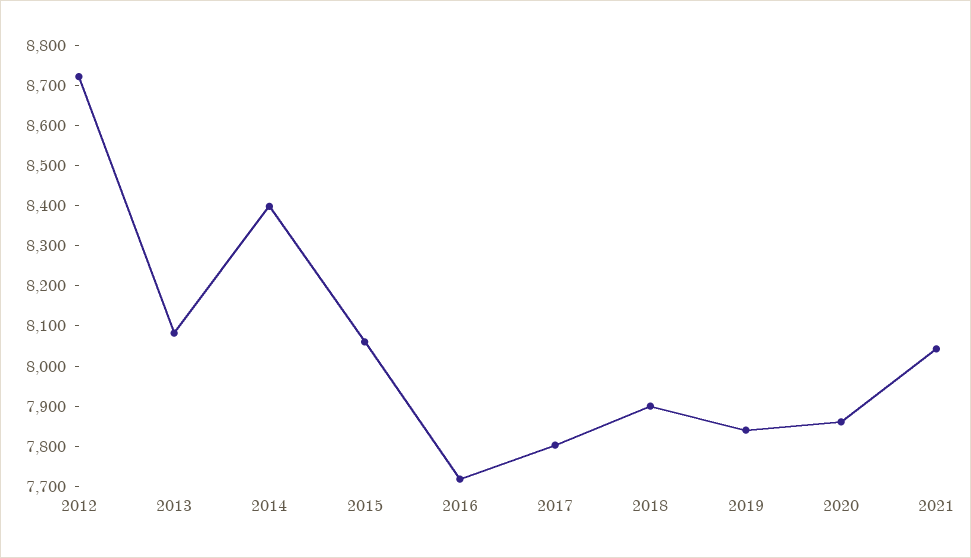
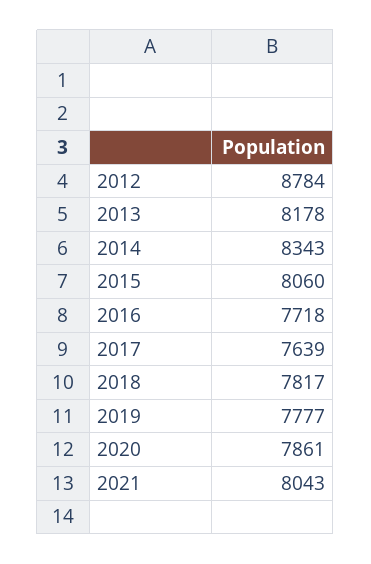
  {
-   "2012": 8720,
+   "2012": 8784,
-   "2013": 8080,
+   "2013": 8178,
-   "2014": 8400,
+   "2014": 8343,
    "2015": 8060,
    "2016": 7718,
-   "2017": 7800,
+   "2017": 7639,
-   "2018": 7900,
+   "2018": 7817,
-   "2019": 7840,
+   "2019": 7777,
    "2020": 7861,
    "2021": 8043
  }

